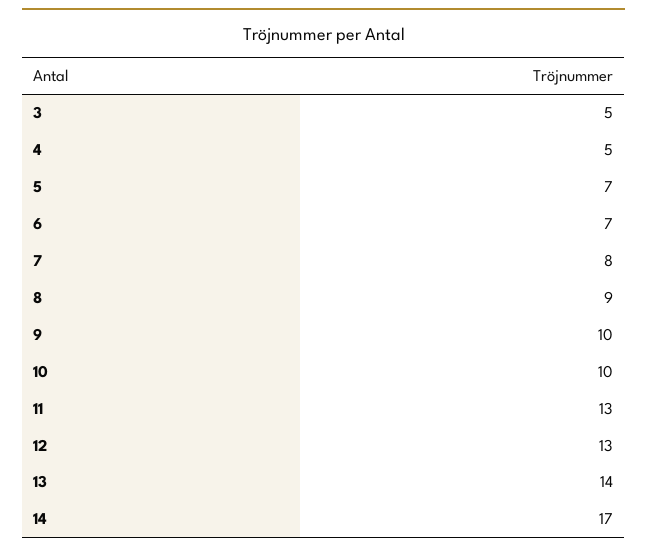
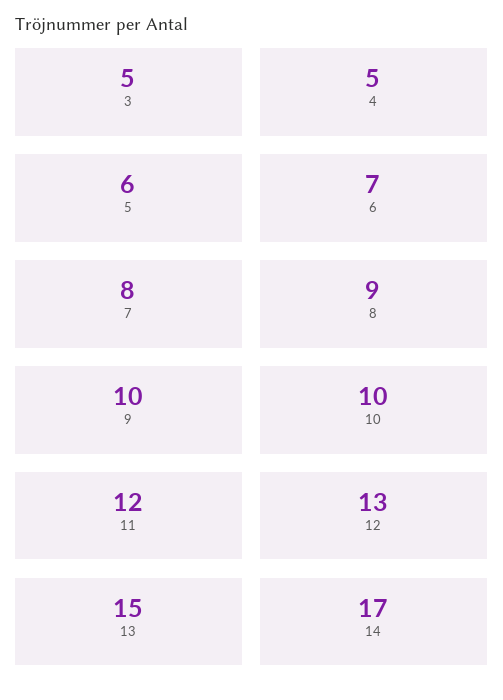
  {
    "3": 5,
    "4": 5,
-   "5": 7,
+   "5": 6,
    "6": 7,
    "7": 8,
    "8": 9,
    "9": 10,
    "10": 10,
-   "11": 13,
+   "11": 12,
    "12": 13,
-   "13": 14,
+   "13": 15,
    "14": 17
  }

